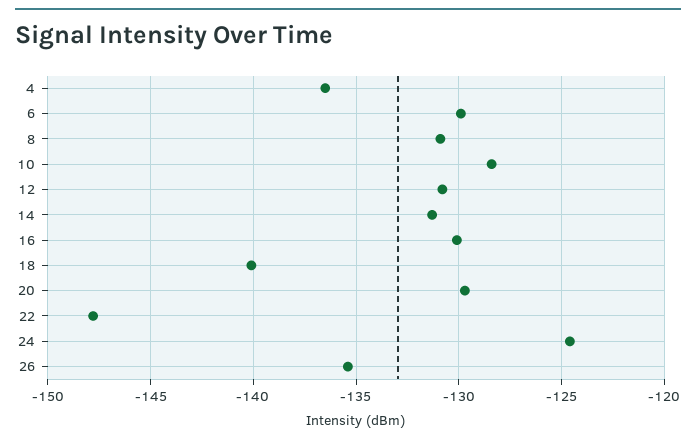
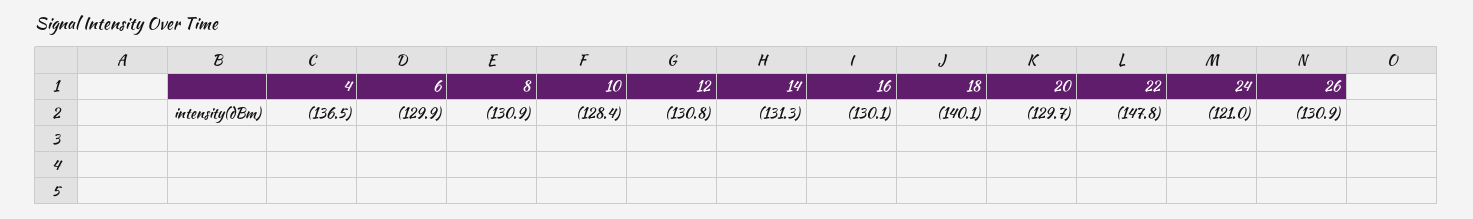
  {
    "4": -136.5,
    "6": -129.9,
    "8": -130.9,
    "10": -128.4,
    "12": -130.8,
    "14": -131.3,
    "16": -130.1,
    "18": -140.1,
    "20": -129.7,
    "22": -147.8,
-   "24": -124.5,
+   "24": -121,
-   "26": -135.5
+   "26": -130.9
  }

